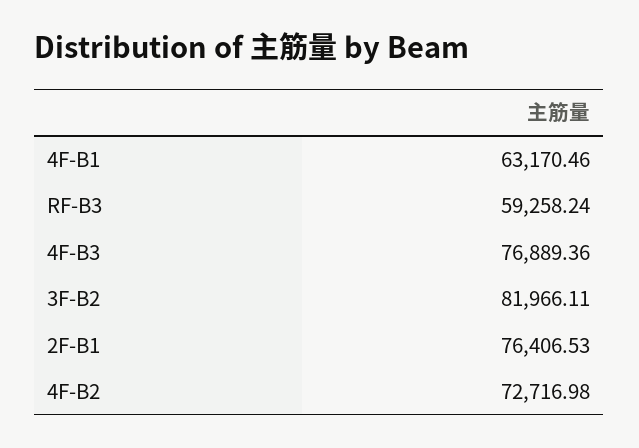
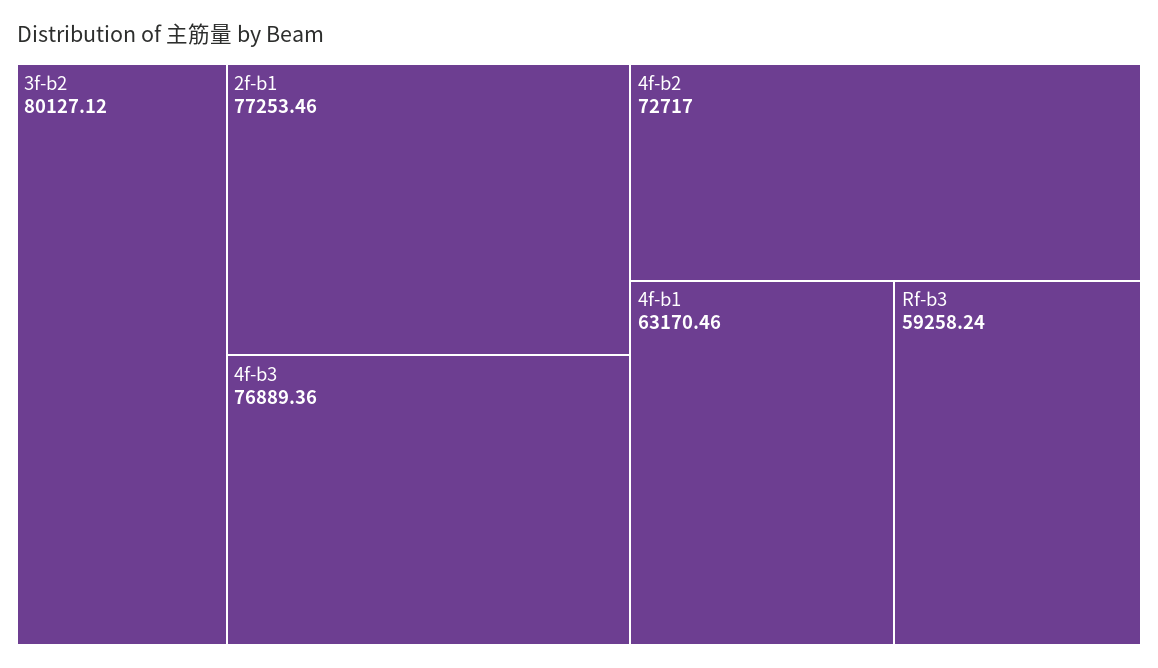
  {
    "4F-B1": 63170.46,
    "RF-B3": 59258.24,
    "4F-B3": 76889.36,
-   "3F-B2": 81966.11,
+   "3F-B2": 80127.12,
-   "2F-B1": 76406.53,
+   "2F-B1": 77253.46,
-   "4F-B2": 72716.98
+   "4F-B2": 72717
  }

